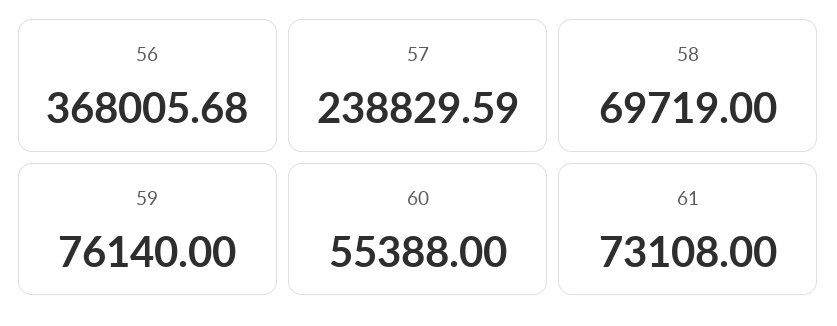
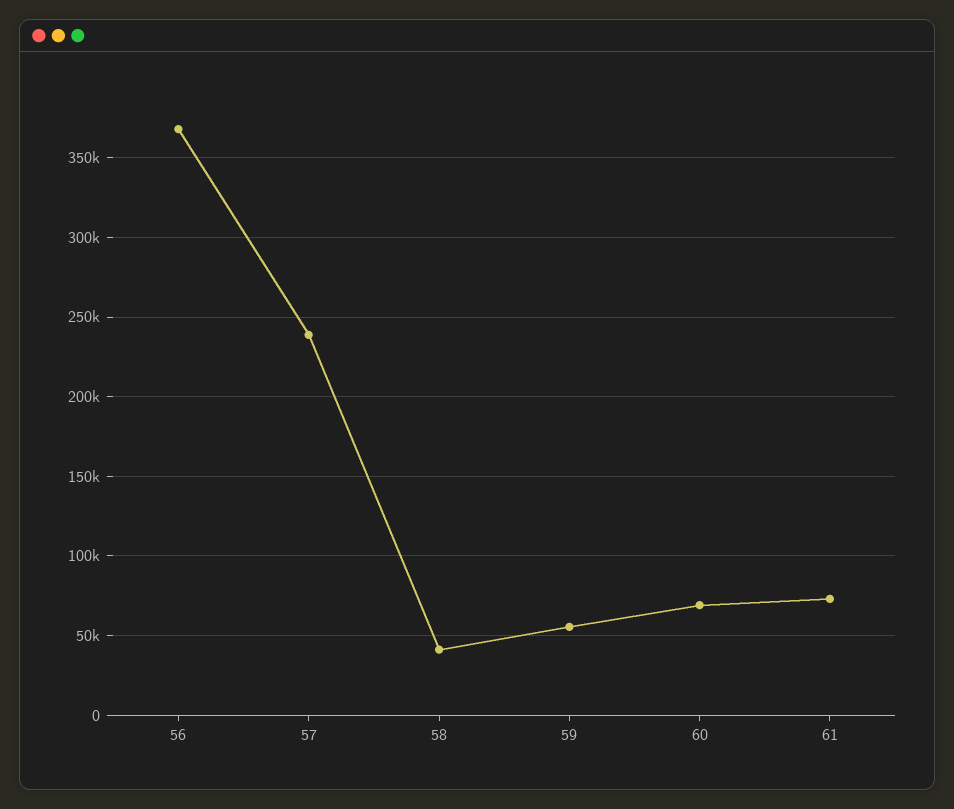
  {
    "56": 368005.68,
    "57": 238829.59,
-   "58": 69719,
+   "58": 40000,
-   "59": 76140,
+   "59": 55000,
-   "60": 55388,
+   "60": 70000,
    "61": 73108
  }

